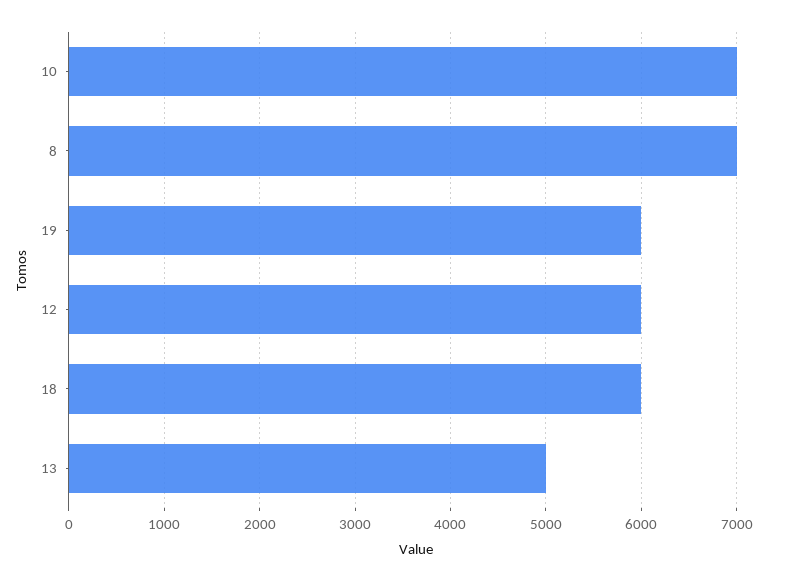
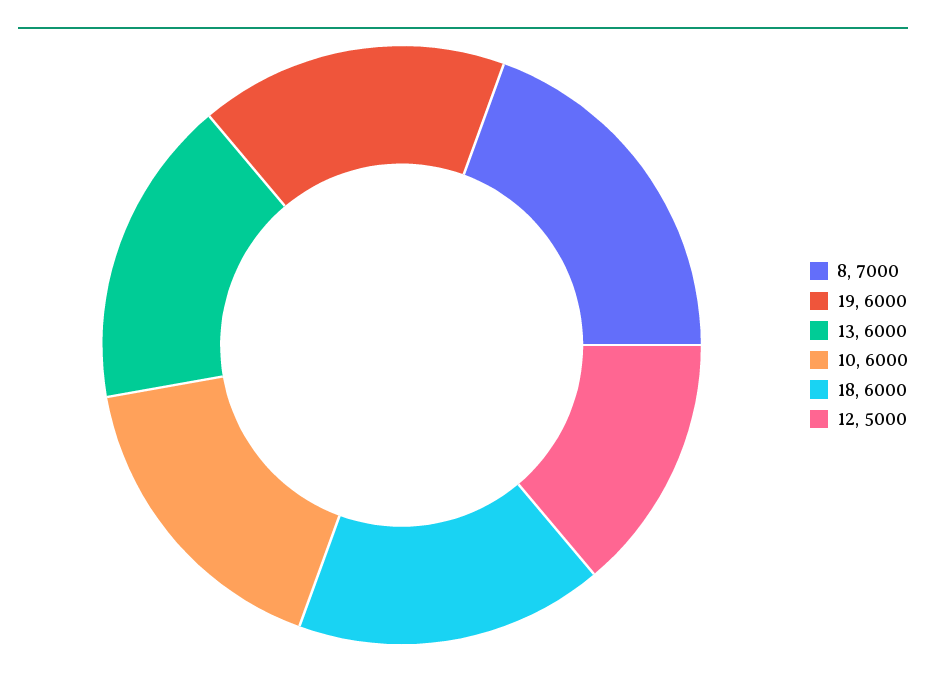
  {
-   "10": 7000,
+   "10": 6000,
    "8": 7000,
    "19": 6000,
-   "12": 6000,
+   "12": 5000,
    "18": 6000,
-   "13": 5000
+   "13": 6000
  }

